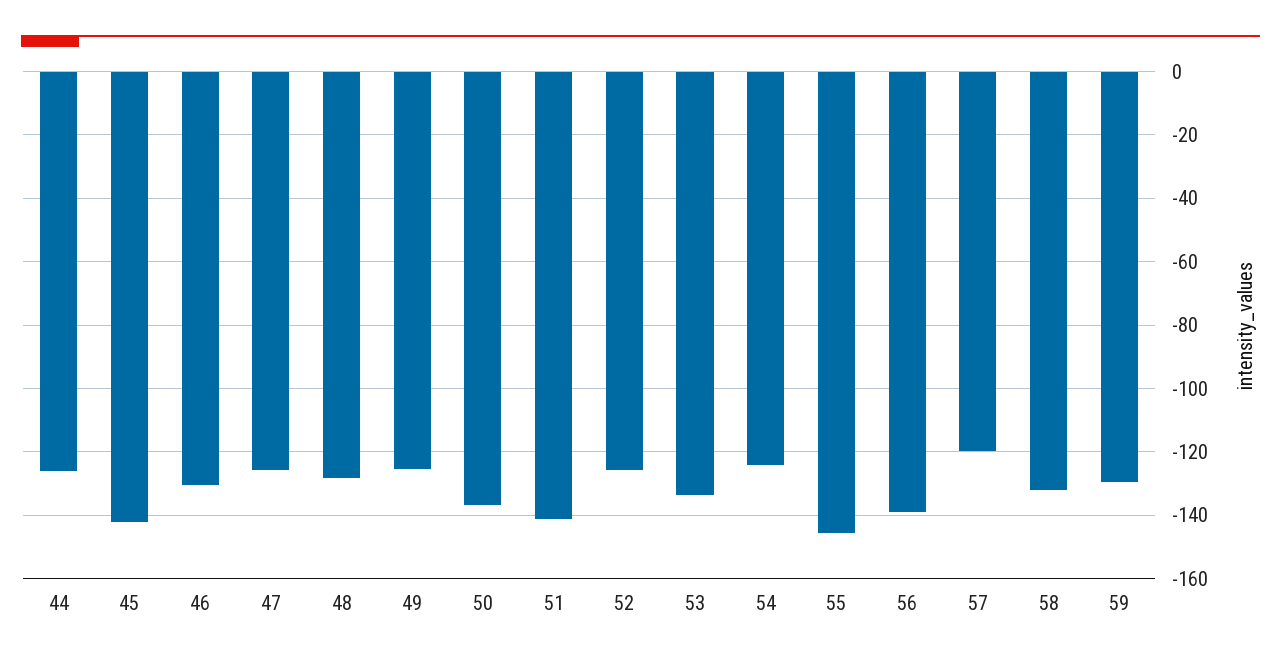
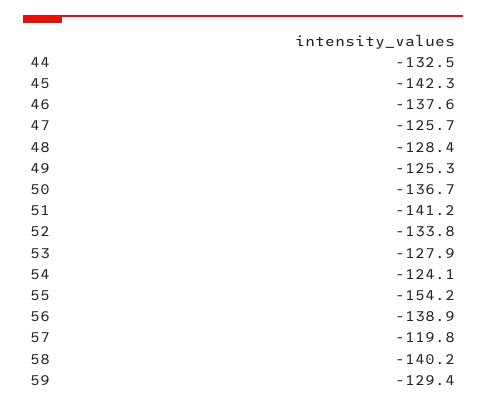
  {
-   "44": -126,
+   "44": -132.5,
    "45": -142.3,
-   "46": -130,
+   "46": -137.6,
    "47": -125.7,
    "48": -128.4,
    "49": -125.3,
    "50": -136.7,
    "51": -141.2,
-   "52": -126,
+   "52": -133.8,
-   "53": -134,
+   "53": -127.9,
    "54": -124.1,
-   "55": -146,
+   "55": -154.2,
    "56": -138.9,
    "57": -119.8,
-   "58": -132,
+   "58": -140.2,
    "59": -129.4
  }

